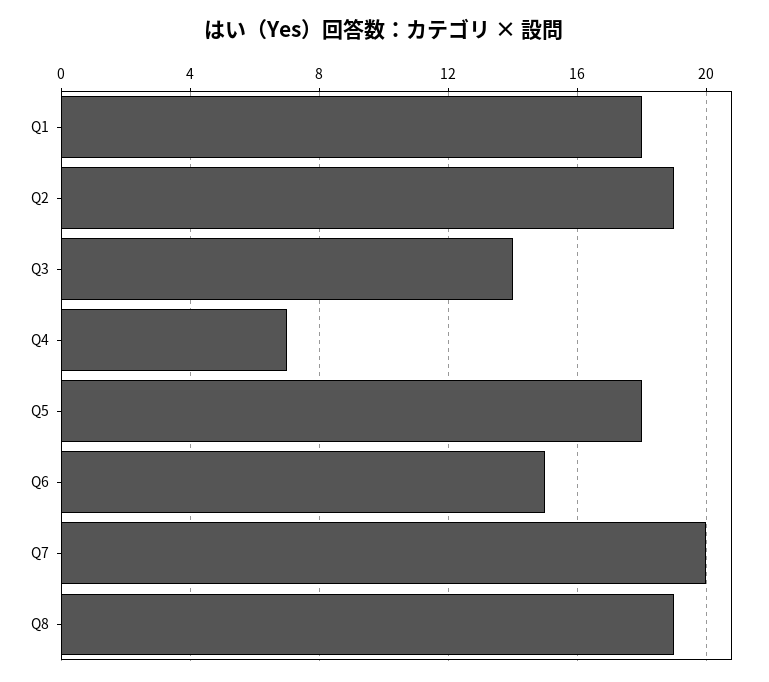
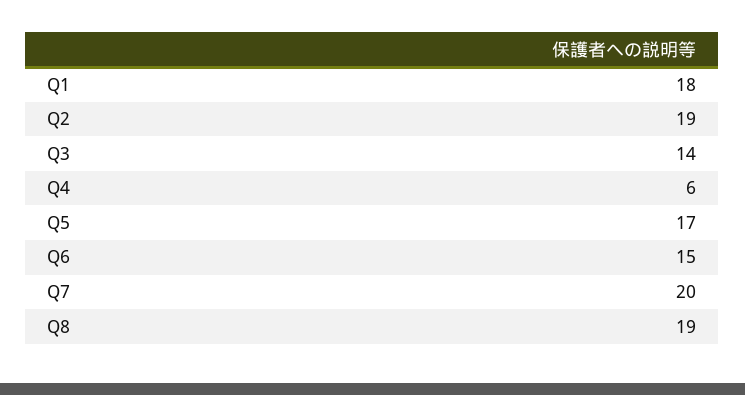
  {
    "Q1": 18,
    "Q2": 19,
    "Q3": 14,
-   "Q4": 7,
+   "Q4": 6,
-   "Q5": 18,
+   "Q5": 17,
    "Q6": 15,
    "Q7": 20,
    "Q8": 19
  }

